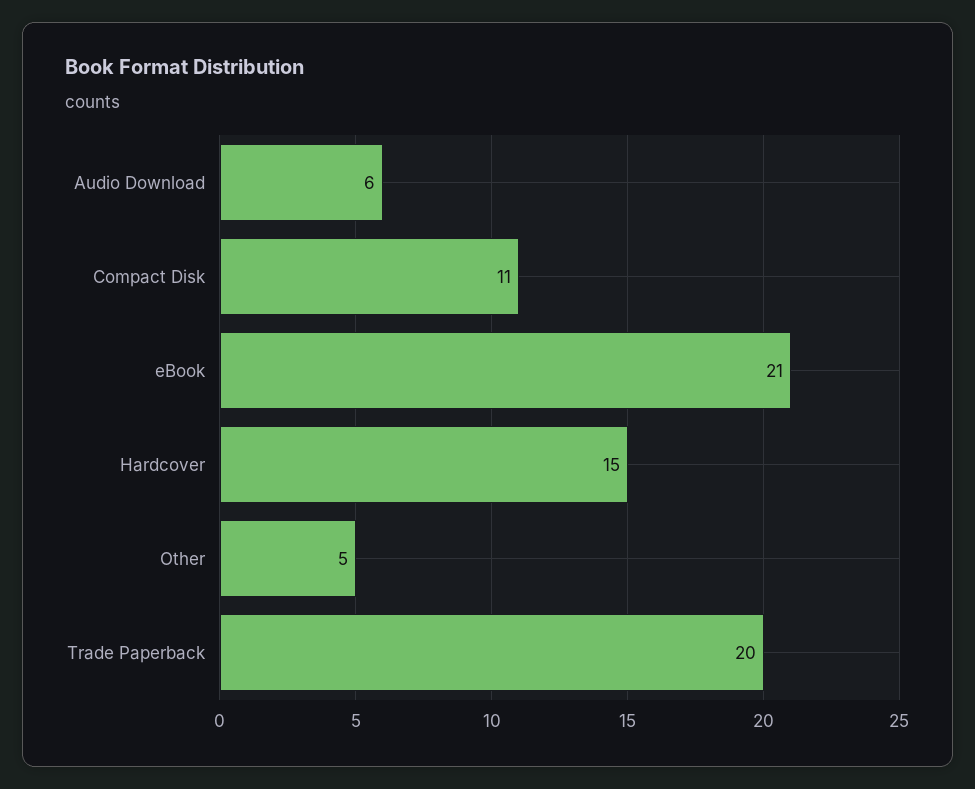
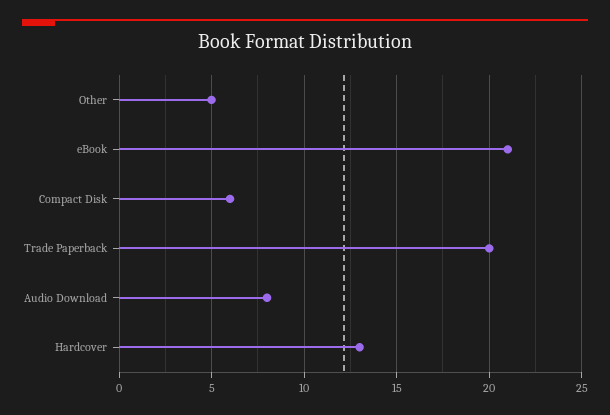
  {
-   "Audio Download": 6,
+   "Audio Download": 8,
-   "Compact Disk": 11,
+   "Compact Disk": 6,
    "eBook": 21,
-   "Hardcover": 15,
+   "Hardcover": 13,
    "Other": 5,
    "Trade Paperback": 20
  }

